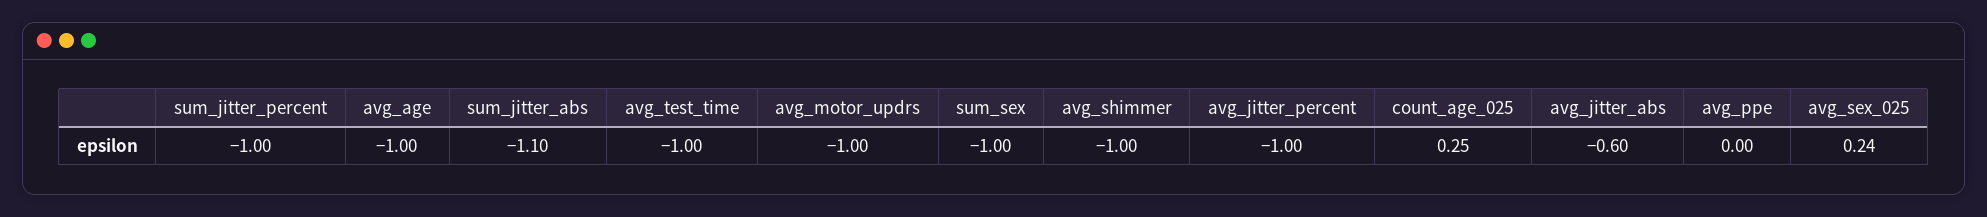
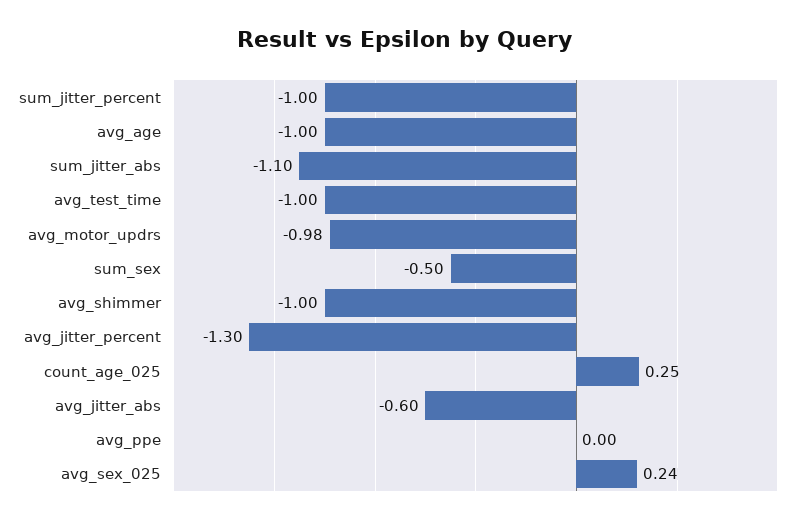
  {
    "sum_jitter_percent": -1,
    "avg_age": -1,
    "sum_jitter_abs": -1.1,
    "avg_test_time": -1,
-   "avg_motor_updrs": -1,
+   "avg_motor_updrs": -0.98,
-   "sum_sex": -1,
+   "sum_sex": -0.5,
    "avg_shimmer": -1,
-   "avg_jitter_percent": -1,
+   "avg_jitter_percent": -1.3,
    "count_age_025": 0.25,
    "avg_jitter_abs": -0.6,
    "avg_ppe": 0,
    "avg_sex_025": 0.24
  }

